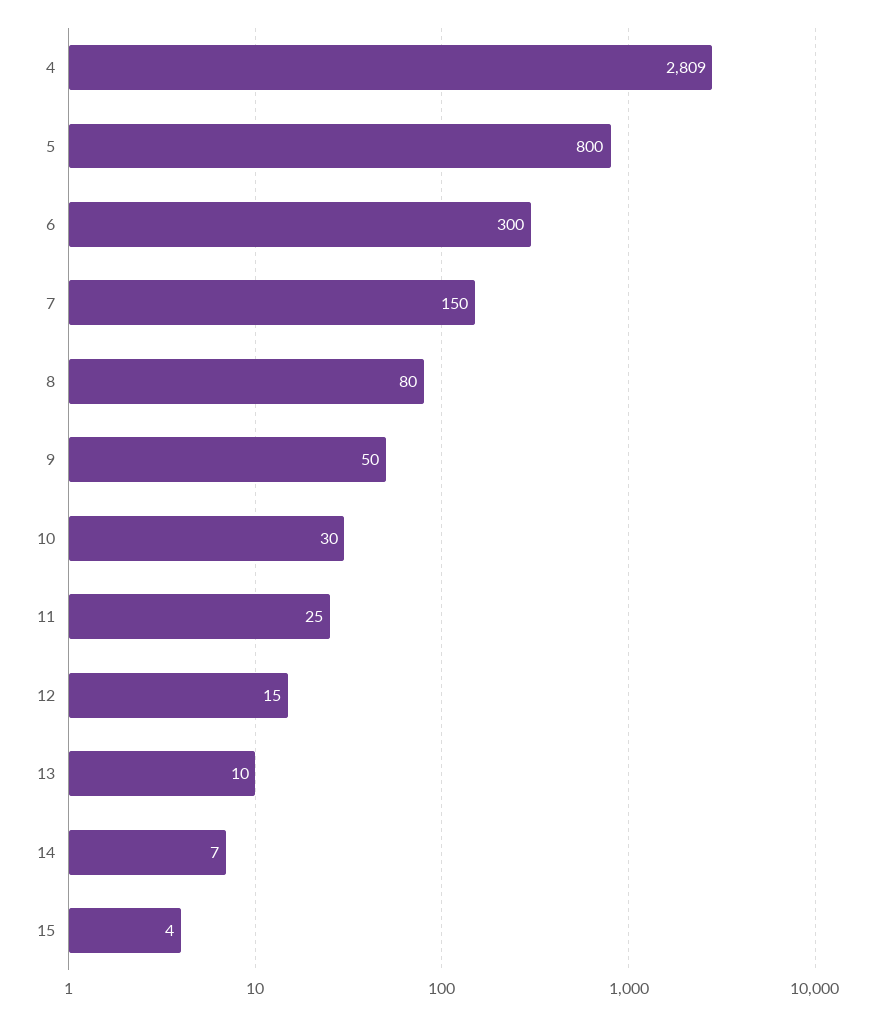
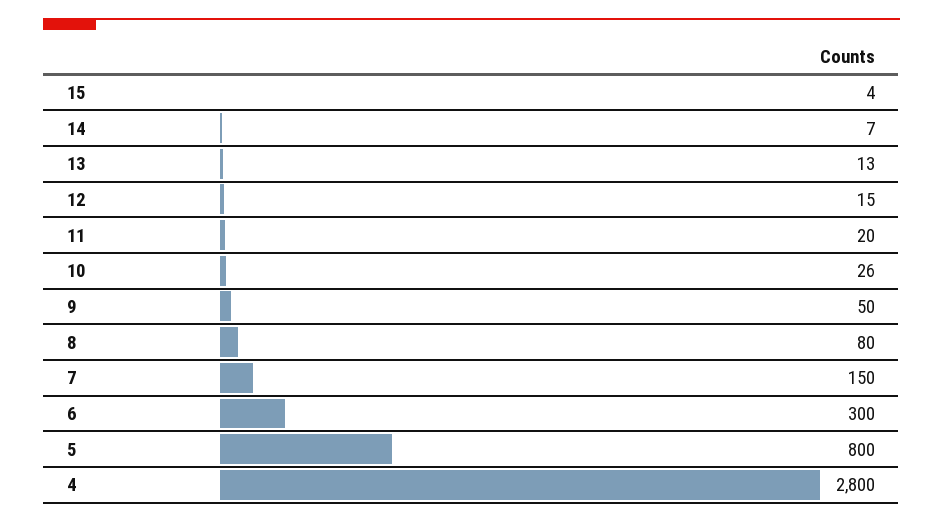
  {
-   "4": 2809,
+   "4": 2800,
    "5": 800,
    "6": 300,
    "7": 150,
    "8": 80,
    "9": 50,
-   "10": 30,
+   "10": 26,
-   "11": 25,
+   "11": 20,
    "12": 15,
-   "13": 10,
+   "13": 13,
    "14": 7,
    "15": 4
  }

